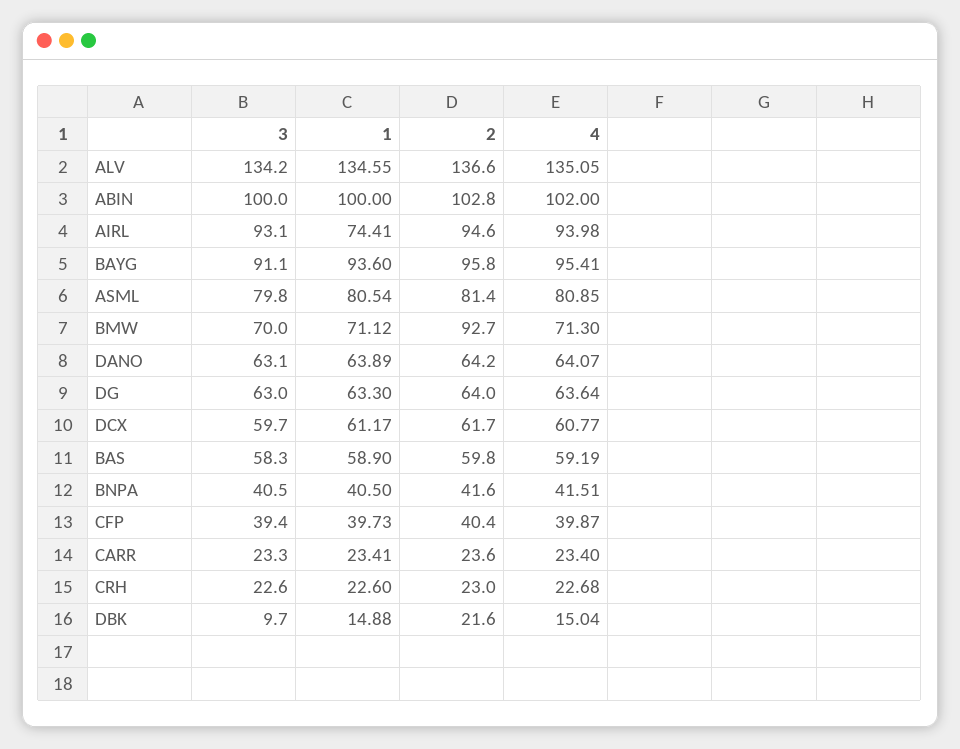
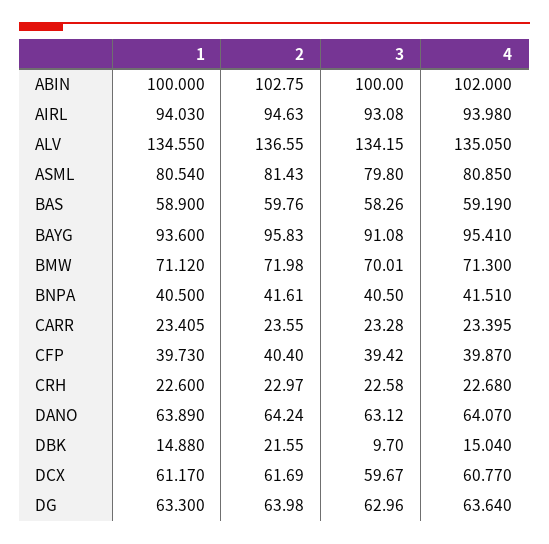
  {
    "3": {
      "ALV": 134.15,
      "ABIN": 100,
      "AIRL": 93.08,
      "BAYG": 91.08,
      "ASML": 79.8,
      "BMW": 70.01,
      "DANO": 63.12,
      "DG": 62.96,
      "DCX": 59.67,
      "BAS": 58.26,
      "BNPA": 40.5,
      "CFP": 39.42,
      "CARR": 23.28,
      "CRH": 22.58,
      "DBK": 9.7
    },
    "1": {
      "ALV": 134.55,
      "ABIN": 100,
-     "AIRL": 74.41,
+     "AIRL": 94.03,
      "BAYG": 93.6,
      "ASML": 80.54,
      "BMW": 71.12,
      "DANO": 63.89,
      "DG": 63.3,
      "DCX": 61.17,
      "BAS": 58.9,
      "BNPA": 40.5,
      "CFP": 39.73,
      "CARR": 23.405,
      "CRH": 22.6,
      "DBK": 14.88
    },
    "2": {
      "ALV": 136.55,
      "ABIN": 102.75,
      "AIRL": 94.63,
      "BAYG": 95.83,
      "ASML": 81.43,
-     "BMW": 92.7,
+     "BMW": 71.98,
      "DANO": 64.24,
      "DG": 63.98,
      "DCX": 61.69,
      "BAS": 59.76,
      "BNPA": 41.61,
      "CFP": 40.4,
      "CARR": 23.55,
      "CRH": 22.97,
      "DBK": 21.55
    },
    "4": {
      "ALV": 135.05,
      "ABIN": 102,
      "AIRL": 93.98,
      "BAYG": 95.41,
      "ASML": 80.85,
      "BMW": 71.3,
      "DANO": 64.07,
      "DG": 63.64,
      "DCX": 60.77,
      "BAS": 59.19,
      "BNPA": 41.51,
      "CFP": 39.87,
      "CARR": 23.395,
      "CRH": 22.68,
      "DBK": 15.04
    }
  }

